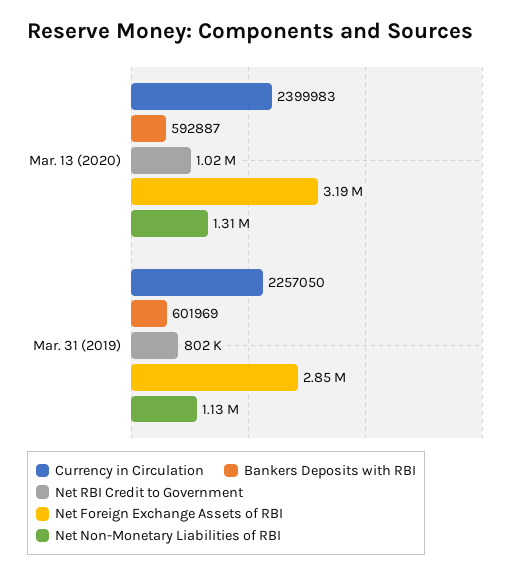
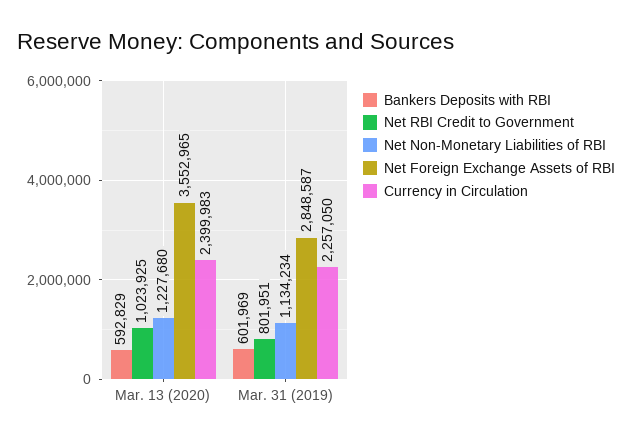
  {
    "Currency in Circulation": {
      "Mar. 13 (2020)": 2399983,
      "Mar. 31 (2019)": 2257050
    },
    "Bankers Deposits with RBI": {
-     "Mar. 13 (2020)": 592887,
+     "Mar. 13 (2020)": 592829,
      "Mar. 31 (2019)": 601969
    },
    "Net RBI Credit to Government": {
      "Mar. 13 (2020)": 1023925,
      "Mar. 31 (2019)": 801951
    },
    "Net Foreign Exchange Assets of RBI": {
-     "Mar. 13 (2020)": 3190000,
+     "Mar. 13 (2020)": 3552965,
      "Mar. 31 (2019)": 2848587
    },
    "Net Non-Monetary Liabilities of RBI": {
-     "Mar. 13 (2020)": 1310000,
+     "Mar. 13 (2020)": 1227680,
      "Mar. 31 (2019)": 1134234
    }
  }

